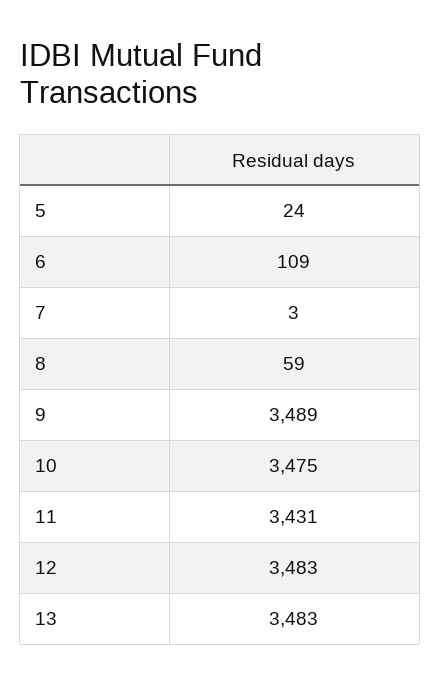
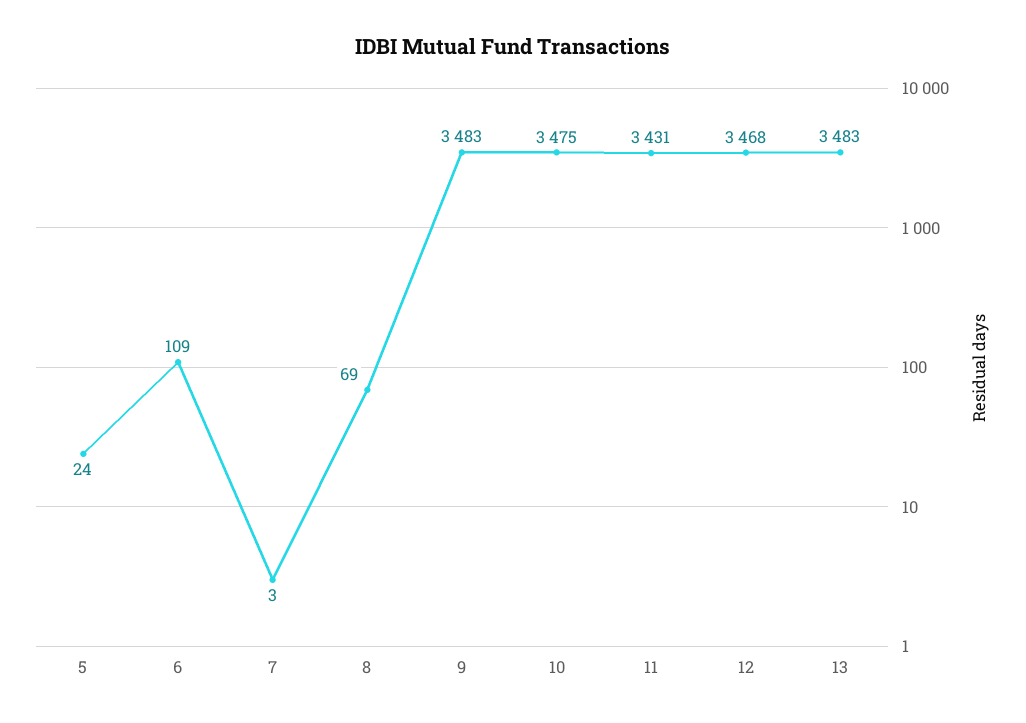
  {
    "5": 24,
    "6": 109,
    "7": 3,
-   "8": 59,
+   "8": 69,
-   "9": 3489,
+   "9": 3483,
    "10": 3475,
    "11": 3431,
-   "12": 3483,
+   "12": 3468,
    "13": 3483
  }

